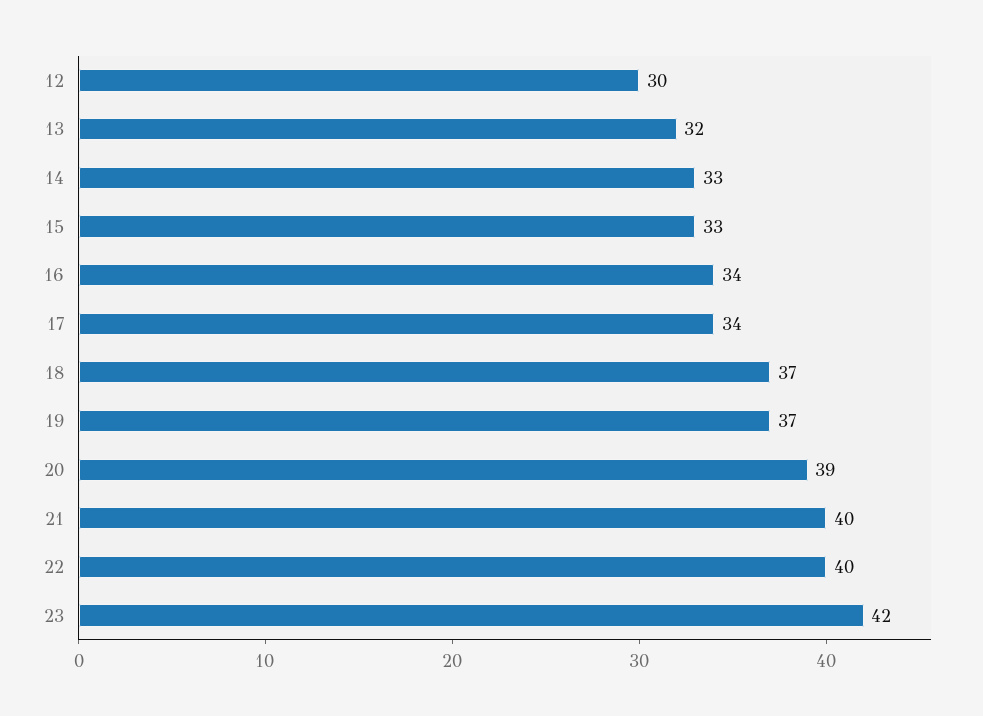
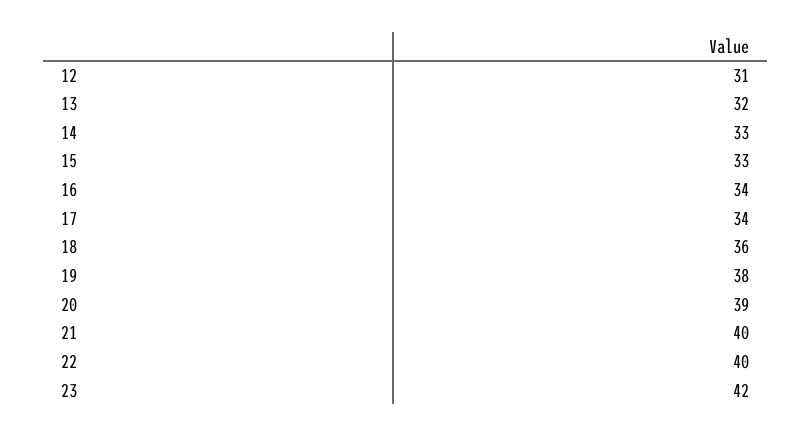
  {
-   "12": 30,
+   "12": 31,
    "13": 32,
    "14": 33,
    "15": 33,
    "16": 34,
    "17": 34,
-   "18": 37,
+   "18": 36,
-   "19": 37,
+   "19": 38,
    "20": 39,
    "21": 40,
    "22": 40,
    "23": 42
  }

